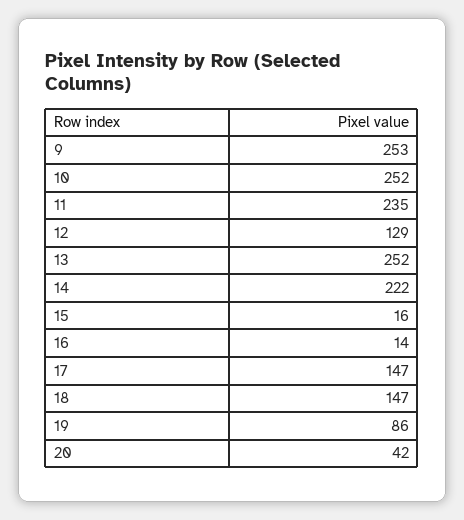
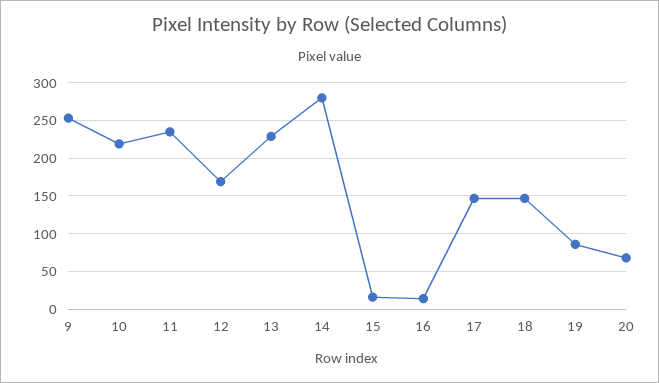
  {
    "9": 253,
-   "10": 252,
+   "10": 220,
    "11": 235,
-   "12": 129,
+   "12": 170,
-   "13": 252,
+   "13": 230,
-   "14": 222,
+   "14": 280,
    "15": 16,
    "16": 14,
    "17": 147,
    "18": 147,
    "19": 86,
-   "20": 42
+   "20": 70
  }

